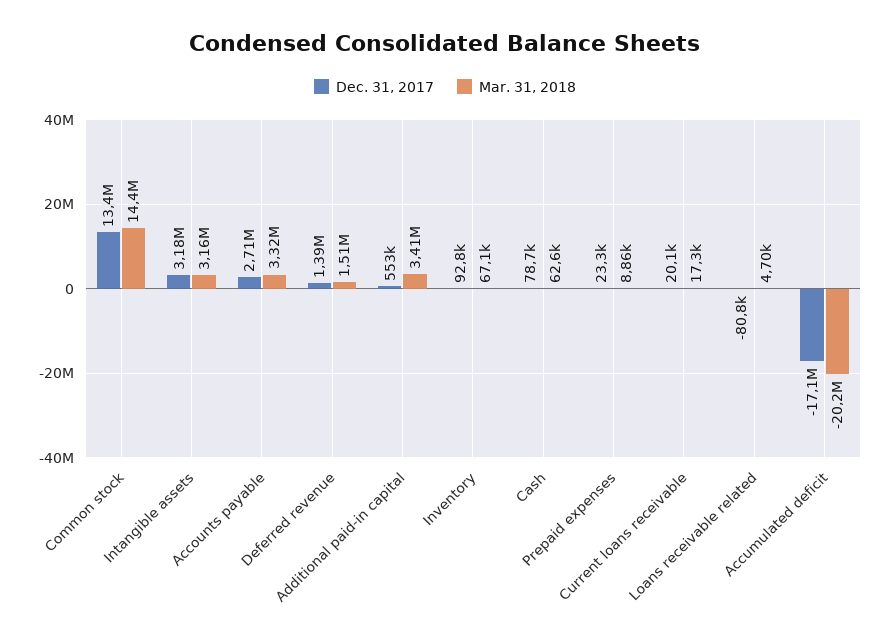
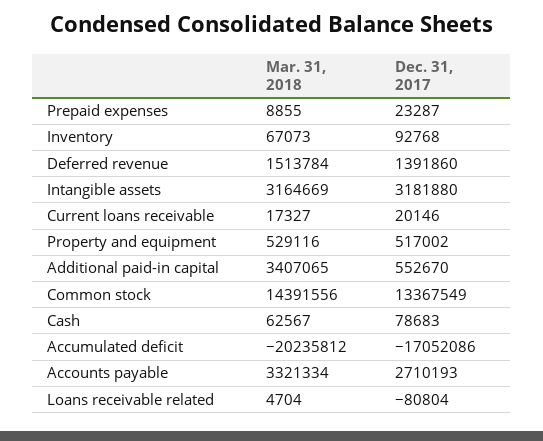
  {
    "Dec. 31, 2017": {
      "Common stock": 13367549,
      "Intangible assets": 3181880,
      "Accounts payable": 2710193,
      "Deferred revenue": 1391860,
      "Additional paid-in capital": 552670,
      "Inventory": 92768,
      "Cash": 78683,
      "Prepaid expenses": 23287,
      "Current loans receivable": 20146,
      "Loans receivable related": -80804,
-     "Accumulated deficit": -17052086
+     "Accumulated deficit": -17052086,
+     "Property and equipment": 517002
    },
    "Mar. 31, 2018": {
      "Common stock": 14391556,
      "Intangible assets": 3164669,
      "Accounts payable": 3321334,
      "Deferred revenue": 1513784,
      "Additional paid-in capital": 3407065,
      "Inventory": 67073,
      "Cash": 62567,
      "Prepaid expenses": 8855,
      "Current loans receivable": 17327,
      "Loans receivable related": 4704,
-     "Accumulated deficit": -20235812
+     "Accumulated deficit": -20235812,
+     "Property and equipment": 529116
    }
  }

